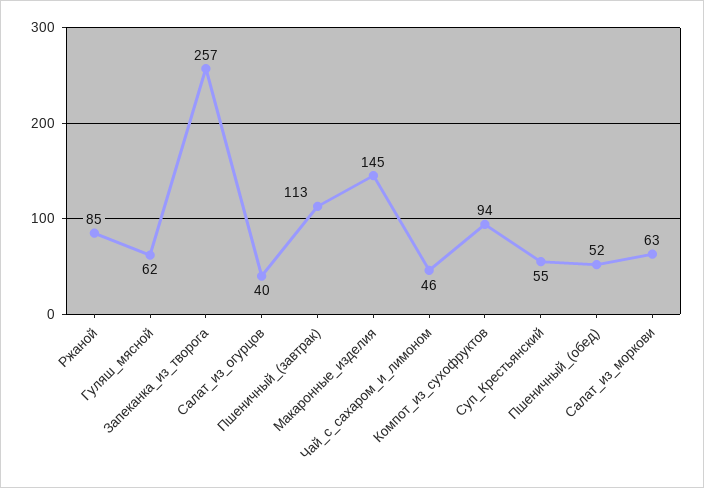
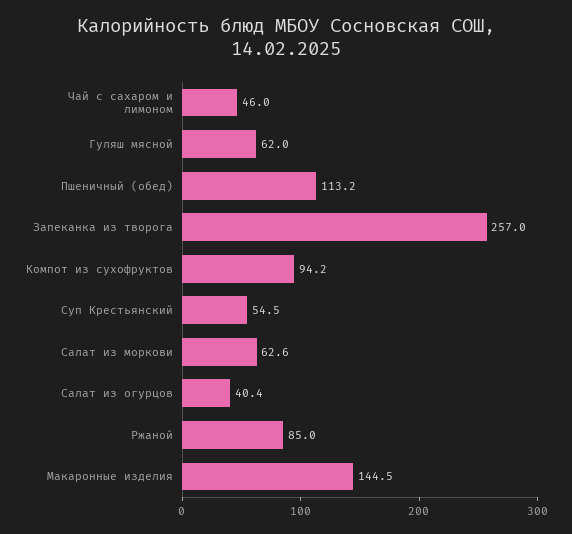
  {
    "Ржаной": 85,
    "Гуляш_мясной": 62,
    "Запеканка_из_творога": 257,
    "Салат_из_огурцов": 40.4,
-   "Пшеничный_(завтрак)": 113,
    "Макаронные_изделия": 144.5,
    "Чай_с_сахаром_и_лимоном": 46,
    "Компот_из_сухофруктов": 94.2,
    "Суп_Крестьянский": 54.5,
-   "Пшеничный_(обед)": 52,
+   "Пшеничный_(обед)": 113.2,
    "Салат_из_моркови": 62.6
  }

